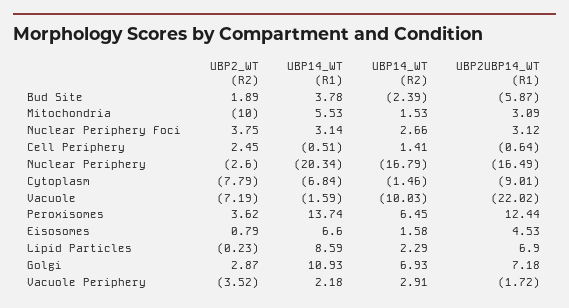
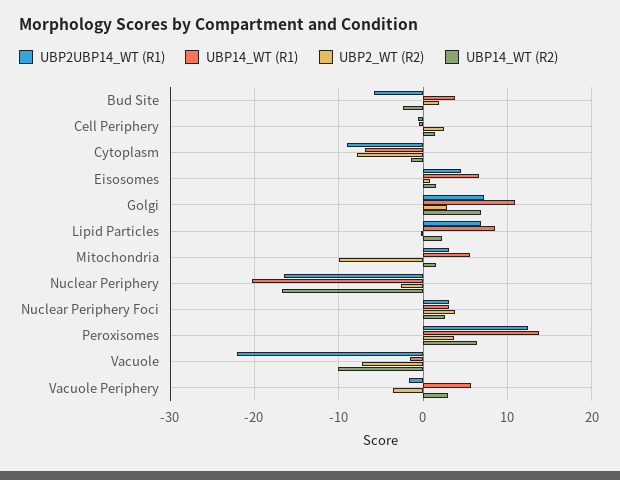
  {
    "UBP2_WT (R2)": {
      "Bud Site": 1.89,
      "Mitochondria": -10,
      "Nuclear Periphery Foci": 3.75,
      "Cell Periphery": 2.45,
      "Nuclear Periphery": -2.6,
      "Cytoplasm": -7.79,
      "Vacuole": -7.19,
      "Peroxisomes": 3.62,
      "Eisosomes": 0.79,
      "Lipid Particles": -0.23,
      "Golgi": 2.87,
      "Vacuole Periphery": -3.52
    },
    "UBP14_WT (R1)": {
      "Bud Site": 3.78,
      "Mitochondria": 5.53,
      "Nuclear Periphery Foci": 3.14,
      "Cell Periphery": -0.51,
      "Nuclear Periphery": -20.34,
      "Cytoplasm": -6.84,
      "Vacuole": -1.59,
      "Peroxisomes": 13.74,
      "Eisosomes": 6.6,
      "Lipid Particles": 8.59,
      "Golgi": 10.93,
-     "Vacuole Periphery": 2.18
+     "Vacuole Periphery": 6
    },
    "UBP14_WT (R2)": {
      "Bud Site": -2.39,
      "Mitochondria": 1.53,
      "Nuclear Periphery Foci": 2.66,
      "Cell Periphery": 1.41,
      "Nuclear Periphery": -16.79,
      "Cytoplasm": -1.46,
      "Vacuole": -10.03,
      "Peroxisomes": 6.45,
      "Eisosomes": 1.58,
      "Lipid Particles": 2.29,
      "Golgi": 6.93,
      "Vacuole Periphery": 2.91
    },
    "UBP2UBP14_WT (R1)": {
      "Bud Site": -5.87,
      "Mitochondria": 3.09,
      "Nuclear Periphery Foci": 3.12,
      "Cell Periphery": -0.64,
      "Nuclear Periphery": -16.49,
      "Cytoplasm": -9.01,
      "Vacuole": -22.02,
      "Peroxisomes": 12.44,
      "Eisosomes": 4.53,
      "Lipid Particles": 6.9,
      "Golgi": 7.18,
      "Vacuole Periphery": -1.72
    }
  }

